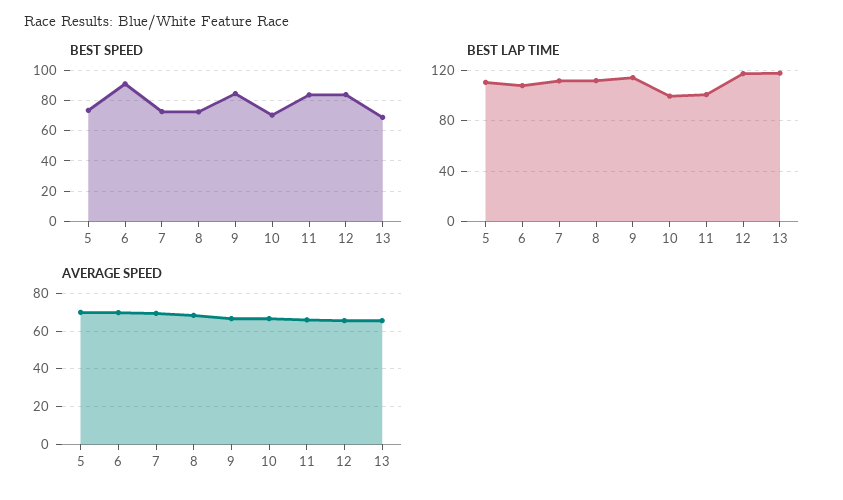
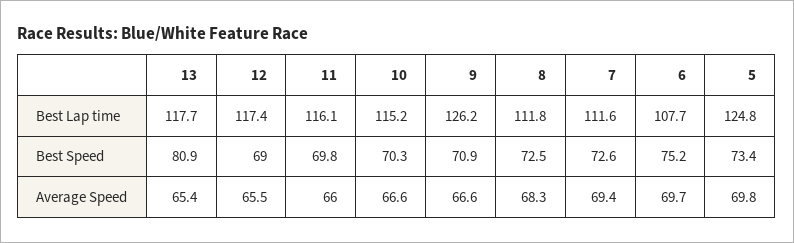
  {
    "BEST SPEED": {
      "5": 73.4,
-     "6": 90,
+     "6": 75.2,
      "7": 72.6,
      "8": 72.5,
-     "9": 85,
+     "9": 70.9,
      "10": 70.3,
-     "11": 85,
+     "11": 69.8,
-     "12": 85,
+     "12": 69,
-     "13": 70
+     "13": 80.9
    },
    "BEST LAP TIME": {
-     "5": 110,
+     "5": 124.8,
      "6": 107.7,
      "7": 111.6,
      "8": 111.8,
-     "9": 115,
+     "9": 126.2,
-     "10": 100,
+     "10": 115.2,
-     "11": 100,
+     "11": 116.1,
      "12": 117.4,
      "13": 117.7
    },
    "AVERAGE SPEED": {
      "5": 69.8,
      "6": 69.7,
      "7": 69.4,
      "8": 68.3,
      "9": 66.6,
      "10": 66.6,
      "11": 66,
      "12": 65.5,
      "13": 65.4
    }
  }

